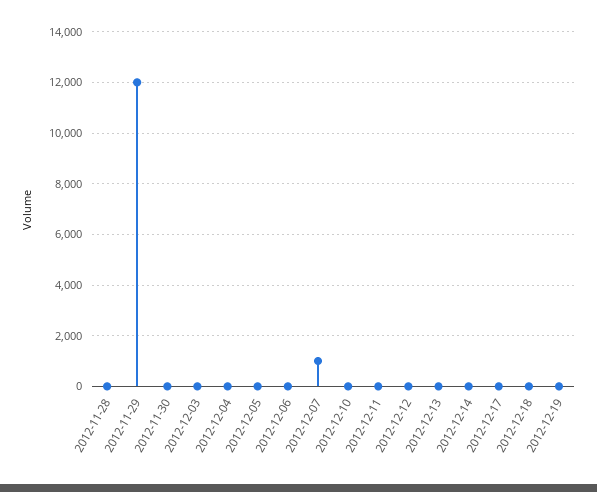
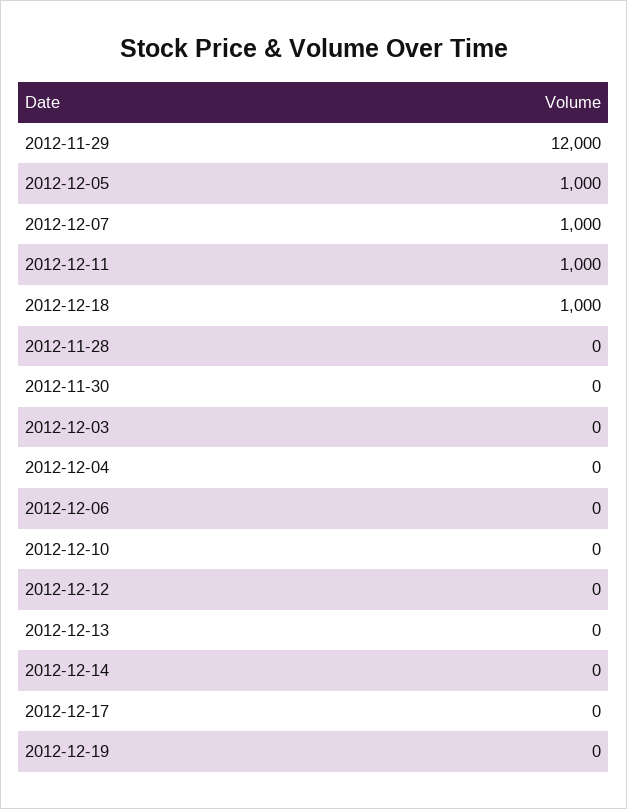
  {
    "2012-11-28": 0,
    "2012-11-29": 12000,
    "2012-11-30": 0,
    "2012-12-03": 0,
    "2012-12-04": 0,
-   "2012-12-05": 0,
+   "2012-12-05": 1000,
    "2012-12-06": 0,
    "2012-12-07": 1000,
    "2012-12-10": 0,
-   "2012-12-11": 0,
+   "2012-12-11": 1000,
    "2012-12-12": 0,
    "2012-12-13": 0,
    "2012-12-14": 0,
    "2012-12-17": 0,
-   "2012-12-18": 0,
+   "2012-12-18": 1000,
    "2012-12-19": 0
  }

